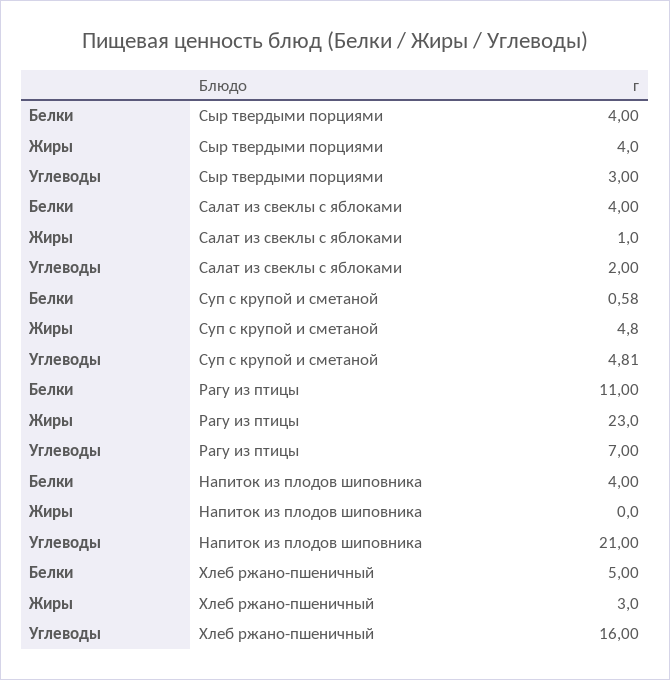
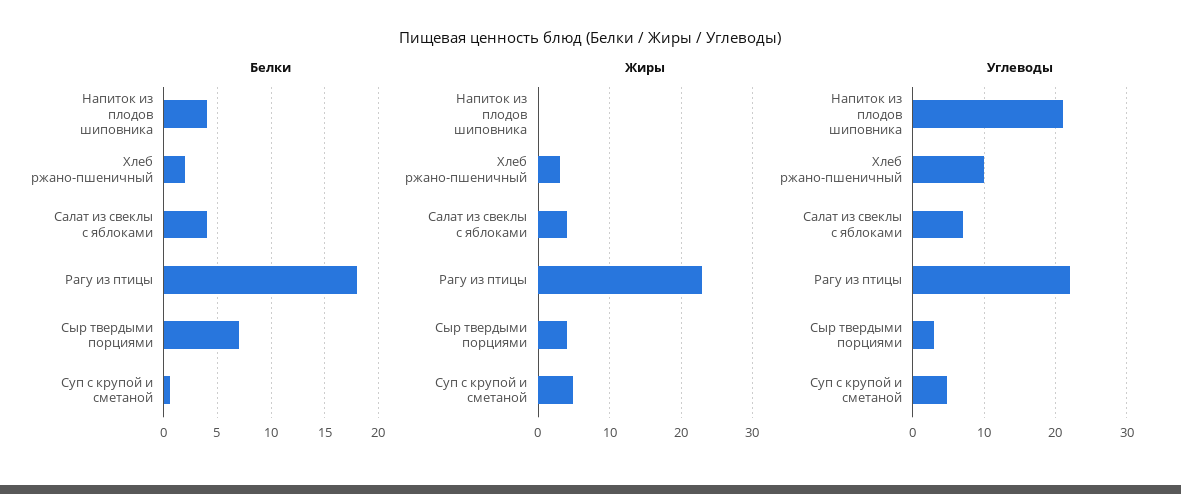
  {
    "Белки": {
-     "Сыр твердыми порциями": 4,
+     "Сыр твердыми порциями": 7,
      "Салат из свеклы с яблоками": 4,
      "Суп с крупой и сметаной": 0.58,
-     "Рагу из птицы": 11,
+     "Рагу из птицы": 18,
      "Напиток из плодов шиповника": 4,
-     "Хлеб ржано-пшеничный": 5
+     "Хлеб ржано-пшеничный": 2
    },
    "Жиры": {
      "Сыр твердыми порциями": 4,
-     "Салат из свеклы с яблоками": 1,
+     "Салат из свеклы с яблоками": 4,
      "Суп с крупой и сметаной": 4.8,
      "Рагу из птицы": 23,
      "Напиток из плодов шиповника": 0,
      "Хлеб ржано-пшеничный": 3
    },
    "Углеводы": {
      "Сыр твердыми порциями": 3,
-     "Салат из свеклы с яблоками": 2,
+     "Салат из свеклы с яблоками": 7,
      "Суп с крупой и сметаной": 4.81,
-     "Рагу из птицы": 7,
+     "Рагу из птицы": 22,
      "Напиток из плодов шиповника": 21,
-     "Хлеб ржано-пшеничный": 16
+     "Хлеб ржано-пшеничный": 10
    }
  }

